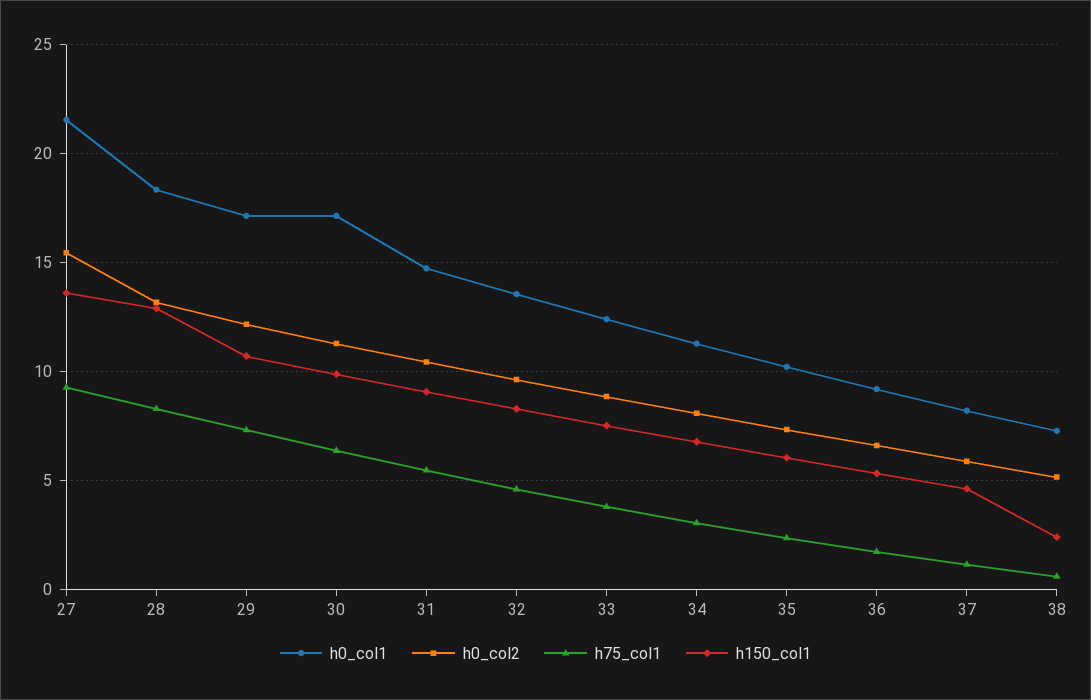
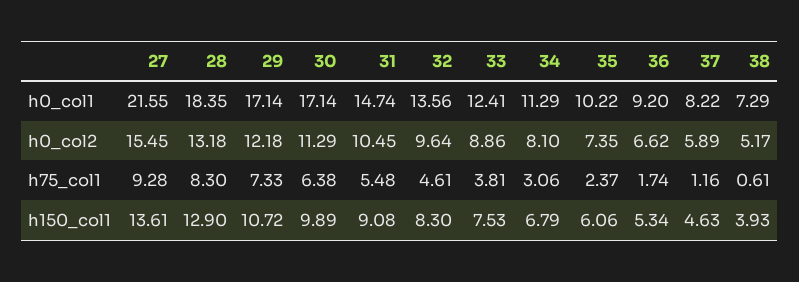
  {
    "h0_col1": {
      "27": 21.55,
      "28": 18.35,
      "29": 17.14,
      "30": 17.14,
      "31": 14.74,
      "32": 13.56,
      "33": 12.41,
      "34": 11.29,
      "35": 10.22,
      "36": 9.2,
      "37": 8.22,
      "38": 7.29
    },
    "h0_col2": {
      "27": 15.45,
      "28": 13.18,
      "29": 12.18,
      "30": 11.29,
      "31": 10.45,
      "32": 9.64,
      "33": 8.86,
      "34": 8.1,
      "35": 7.35,
      "36": 6.62,
      "37": 5.89,
      "38": 5.17
    },
    "h75_col1": {
      "27": 9.28,
      "28": 8.3,
      "29": 7.33,
      "30": 6.38,
      "31": 5.48,
      "32": 4.61,
      "33": 3.81,
      "34": 3.06,
      "35": 2.37,
      "36": 1.74,
      "37": 1.16,
      "38": 0.61
    },
    "h150_col1": {
      "27": 13.61,
      "28": 12.9,
      "29": 10.72,
      "30": 9.89,
      "31": 9.08,
      "32": 8.3,
      "33": 7.53,
      "34": 6.79,
      "35": 6.06,
      "36": 5.34,
      "37": 4.63,
-     "38": 2.5
+     "38": 3.93
    }
  }

